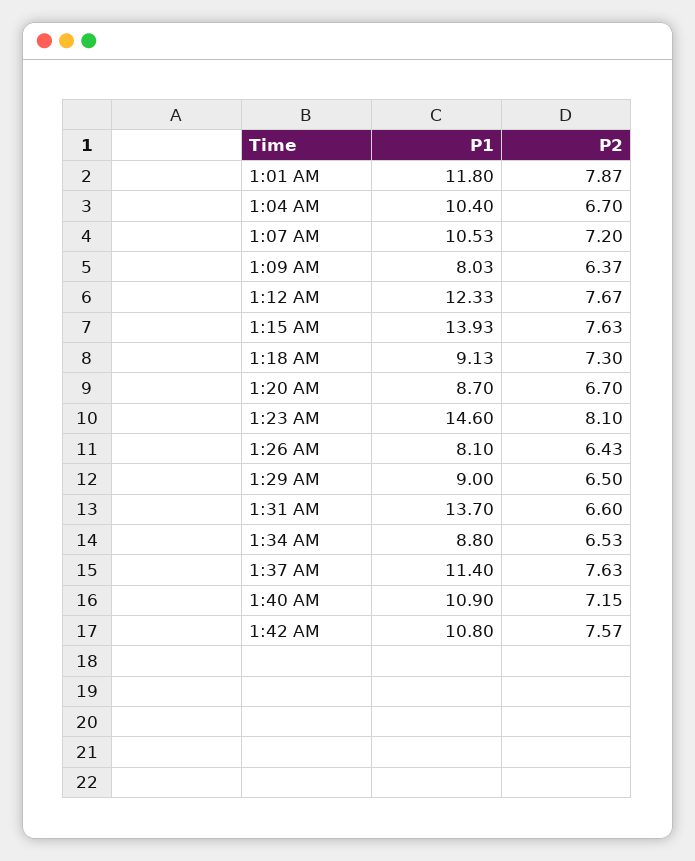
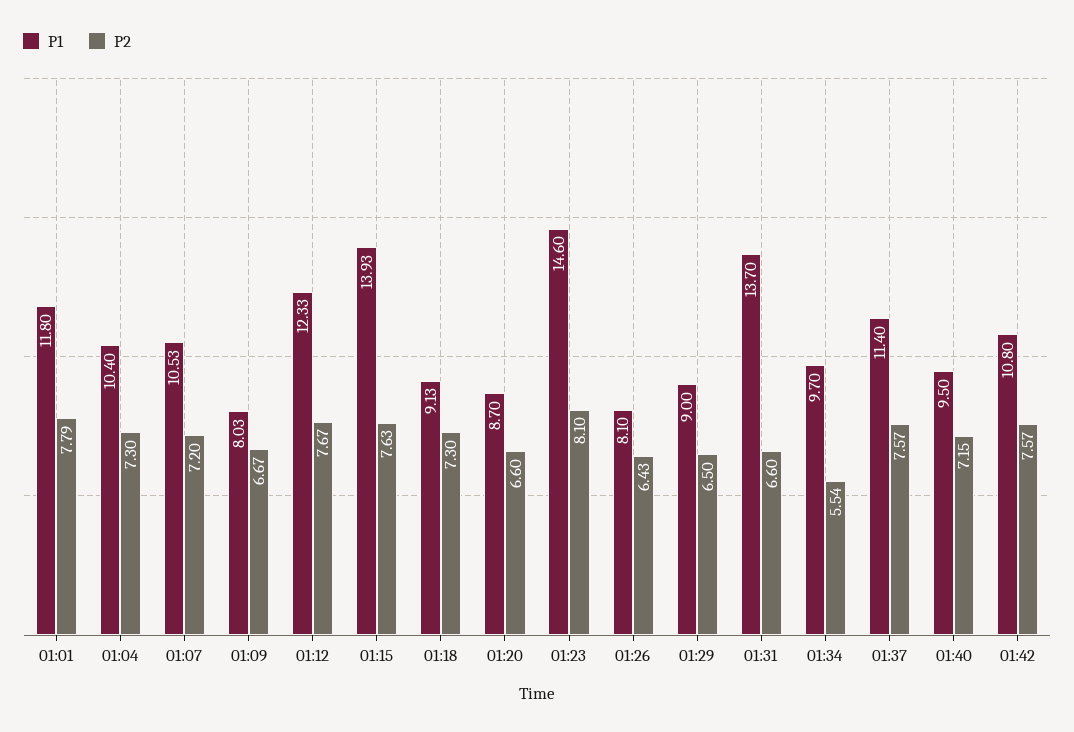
  {
    "P1": {
      "1:01 AM": 11.8,
      "1:04 AM": 10.4,
      "1:07 AM": 10.53,
      "1:09 AM": 8.03,
      "1:12 AM": 12.33,
      "1:15 AM": 13.93,
      "1:18 AM": 9.13,
      "1:20 AM": 8.7,
      "1:23 AM": 14.6,
      "1:26 AM": 8.1,
      "1:29 AM": 9,
      "1:31 AM": 13.7,
-     "1:34 AM": 8.8,
+     "1:34 AM": 9.7,
      "1:37 AM": 11.4,
-     "1:40 AM": 10.9,
+     "1:40 AM": 9.5,
      "1:42 AM": 10.8
    },
    "P2": {
-     "1:01 AM": 7.87,
+     "1:01 AM": 7.79,
-     "1:04 AM": 6.7,
+     "1:04 AM": 7.3,
      "1:07 AM": 7.2,
-     "1:09 AM": 6.37,
+     "1:09 AM": 6.67,
      "1:12 AM": 7.67,
      "1:15 AM": 7.63,
      "1:18 AM": 7.3,
-     "1:20 AM": 6.7,
+     "1:20 AM": 6.6,
      "1:23 AM": 8.1,
      "1:26 AM": 6.43,
      "1:29 AM": 6.5,
      "1:31 AM": 6.6,
-     "1:34 AM": 6.53,
+     "1:34 AM": 5.54,
-     "1:37 AM": 7.63,
+     "1:37 AM": 7.57,
      "1:40 AM": 7.15,
      "1:42 AM": 7.57
    }
  }

